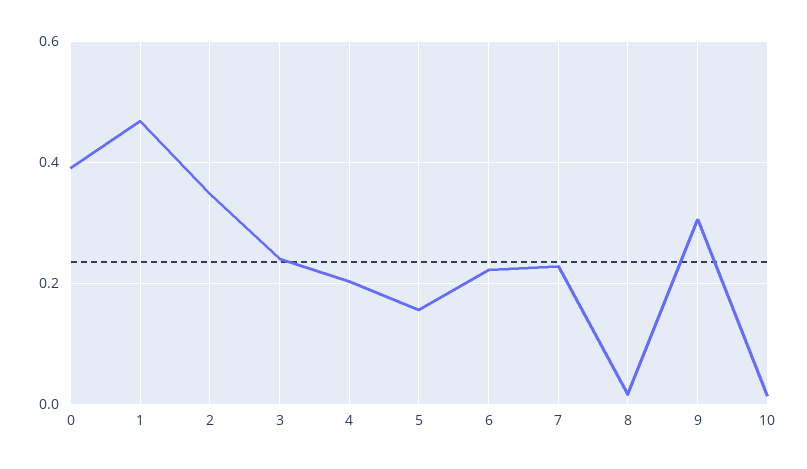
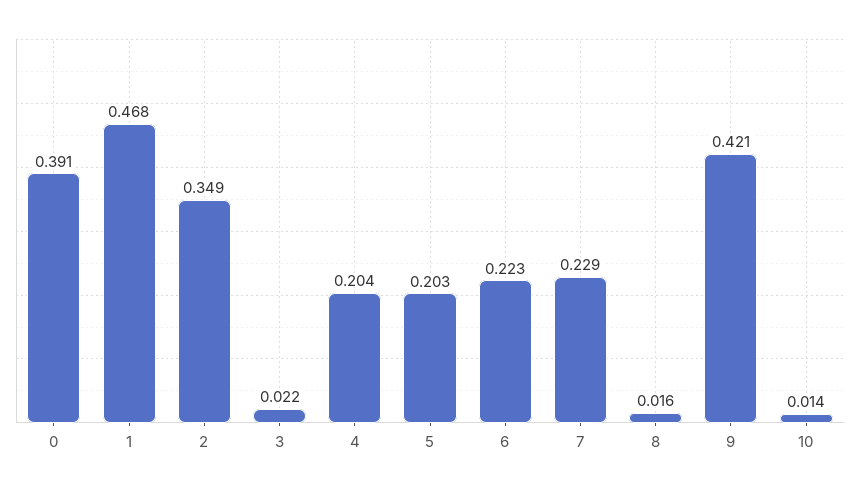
  {
    "0": 0.391,
    "1": 0.468,
    "2": 0.349,
-   "3": 0.24,
+   "3": 0.022,
    "4": 0.204,
-   "5": 0.16,
+   "5": 0.203,
    "6": 0.223,
    "7": 0.229,
    "8": 0.016,
-   "9": 0.3,
+   "9": 0.421,
    "10": 0.014
  }

